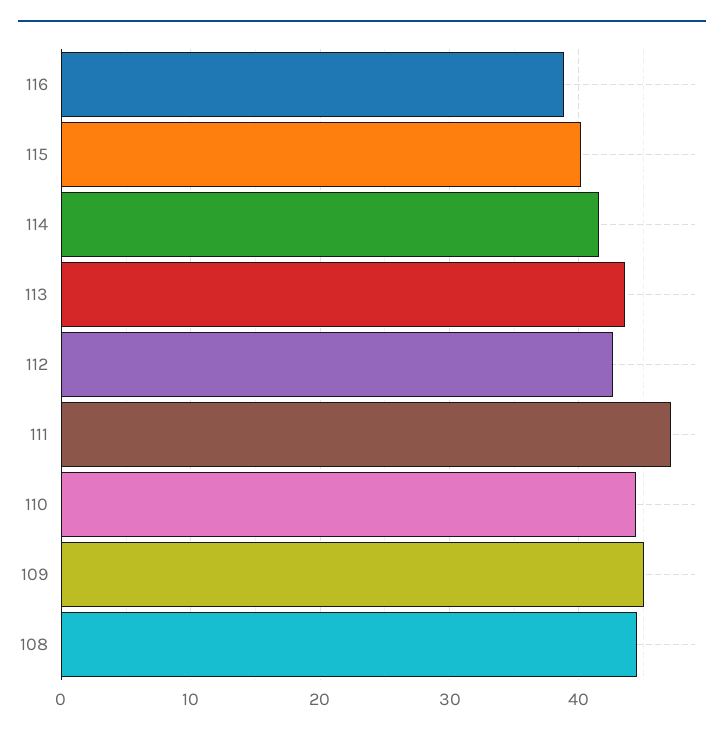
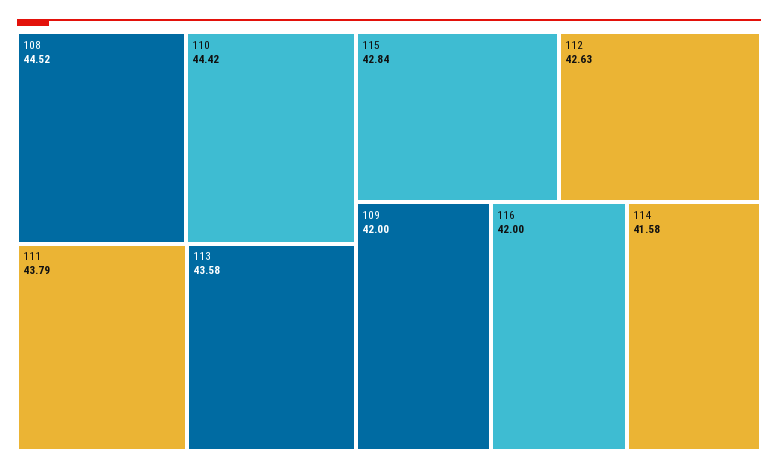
  {
-   "116": 39,
+   "116": 42,
-   "115": 40,
+   "115": 42.84,
    "114": 41.58,
    "113": 43.58,
    "112": 42.63,
-   "111": 47,
+   "111": 43.79,
    "110": 44.42,
-   "109": 45,
+   "109": 42,
    "108": 44.52
  }

